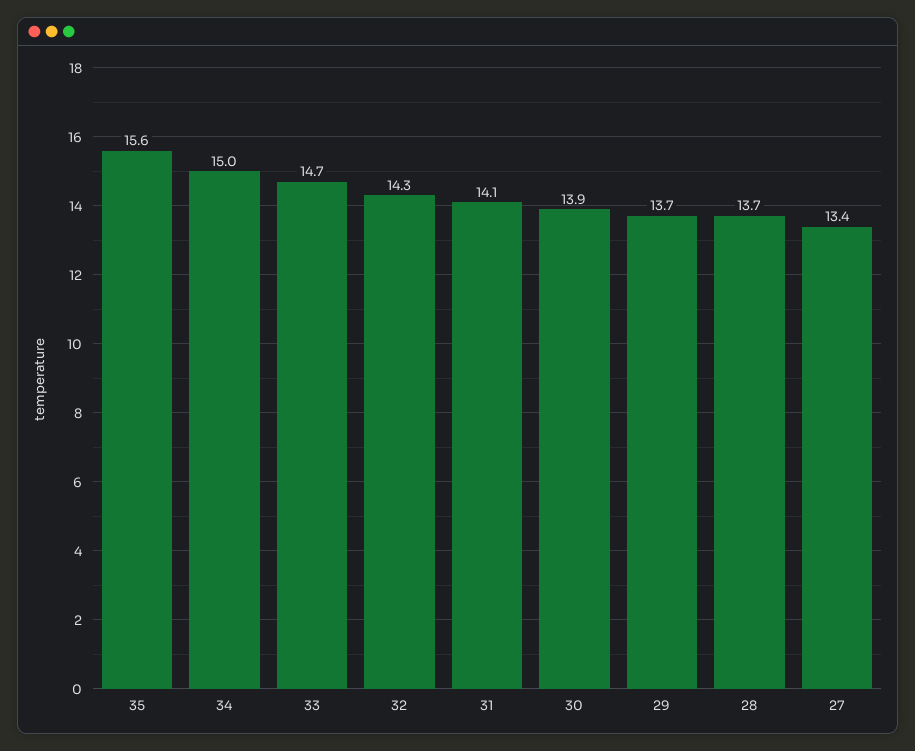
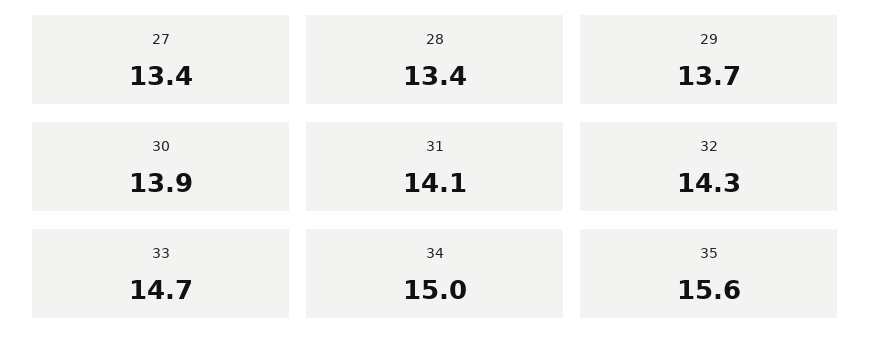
  {
    "35": 15.6,
    "34": 15,
    "33": 14.7,
    "32": 14.3,
    "31": 14.1,
    "30": 13.9,
    "29": 13.7,
-   "28": 13.7,
+   "28": 13.4,
    "27": 13.4
  }

